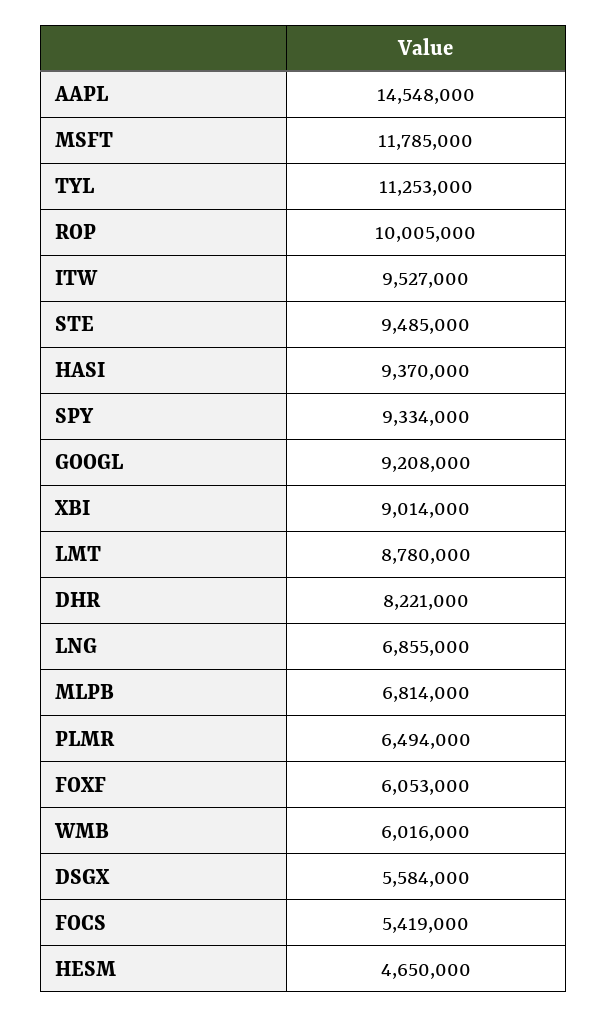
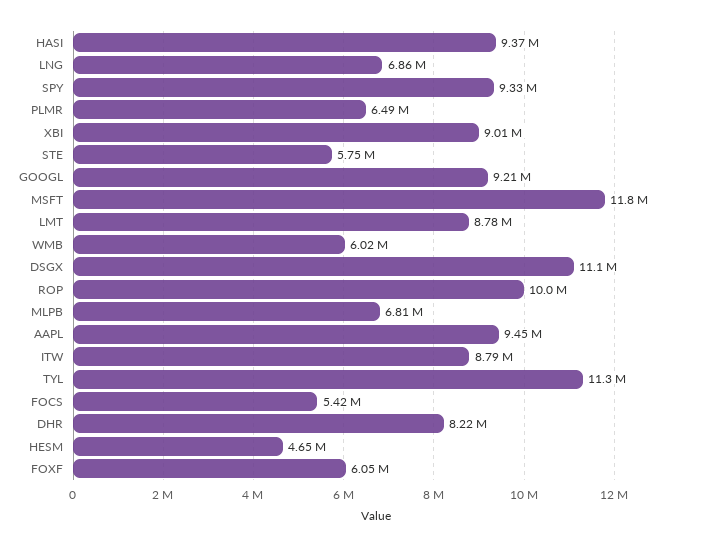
  {
-   "AAPL": 14548000,
+   "AAPL": 9450000,
    "MSFT": 11785000,
    "TYL": 11253000,
    "ROP": 10005000,
-   "ITW": 9527000,
+   "ITW": 8790000,
-   "STE": 9485000,
+   "STE": 5750000,
    "HASI": 9370000,
    "SPY": 9334000,
    "GOOGL": 9208000,
    "XBI": 9014000,
    "LMT": 8780000,
    "DHR": 8221000,
    "LNG": 6855000,
    "MLPB": 6814000,
    "PLMR": 6494000,
    "FOXF": 6053000,
    "WMB": 6016000,
-   "DSGX": 5584000,
+   "DSGX": 11100000,
    "FOCS": 5419000,
    "HESM": 4650000
  }

